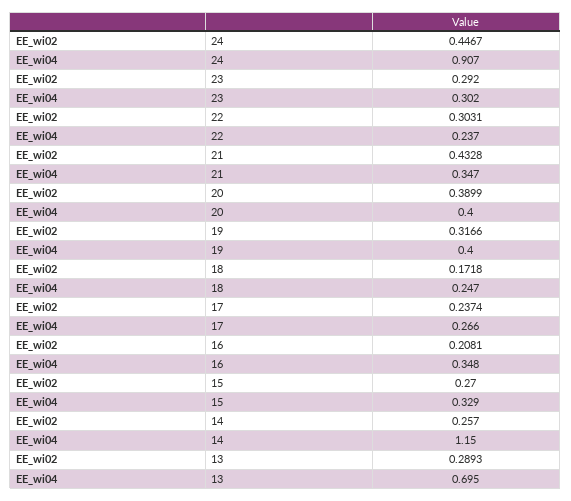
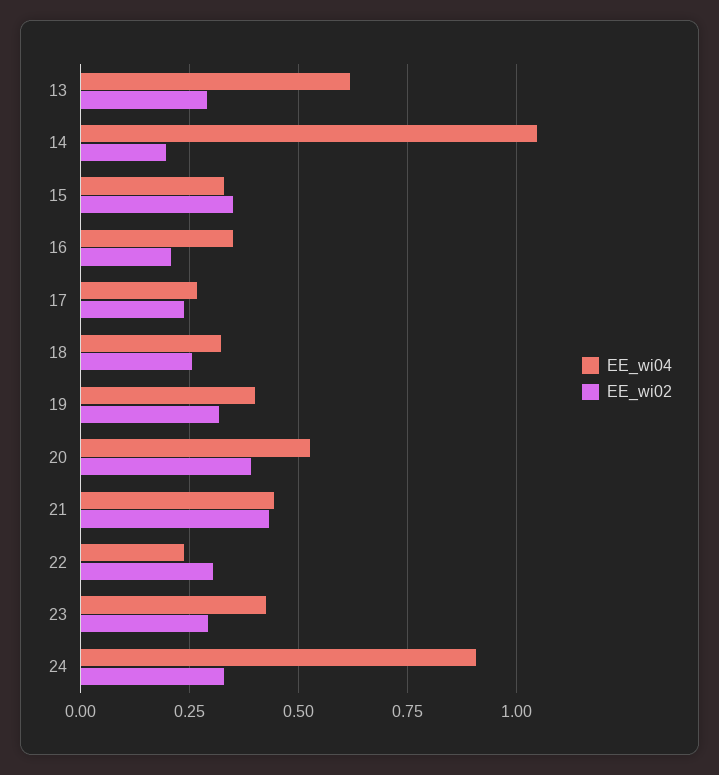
  {
    "EE_wi02": {
-     "24": 0.4467,
+     "24": 0.325,
      "23": 0.292,
      "22": 0.3031,
      "21": 0.4328,
      "20": 0.3899,
      "19": 0.3166,
-     "18": 0.1718,
+     "18": 0.25,
      "17": 0.2374,
      "16": 0.2081,
-     "15": 0.27,
+     "15": 0.35,
-     "14": 0.257,
+     "14": 0.2,
      "13": 0.2893
    },
    "EE_wi04": {
      "24": 0.907,
-     "23": 0.302,
+     "23": 0.425,
      "22": 0.237,
-     "21": 0.347,
+     "21": 0.45,
-     "20": 0.4,
+     "20": 0.525,
      "19": 0.4,
-     "18": 0.247,
+     "18": 0.325,
      "17": 0.266,
      "16": 0.348,
      "15": 0.329,
-     "14": 1.15,
+     "14": 1.05,
-     "13": 0.695
+     "13": 0.625
    }
  }

